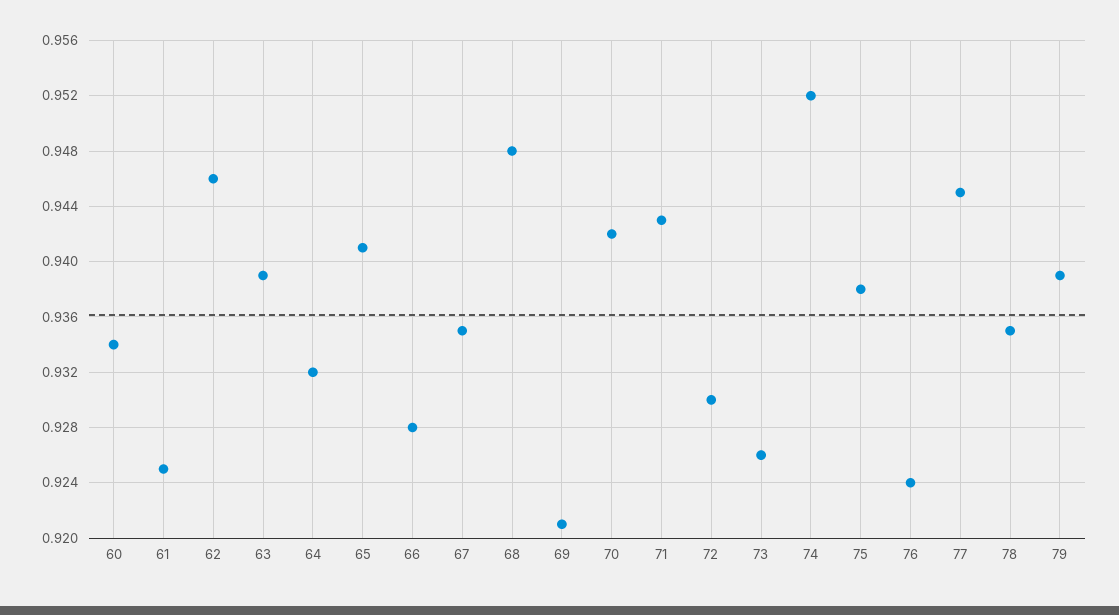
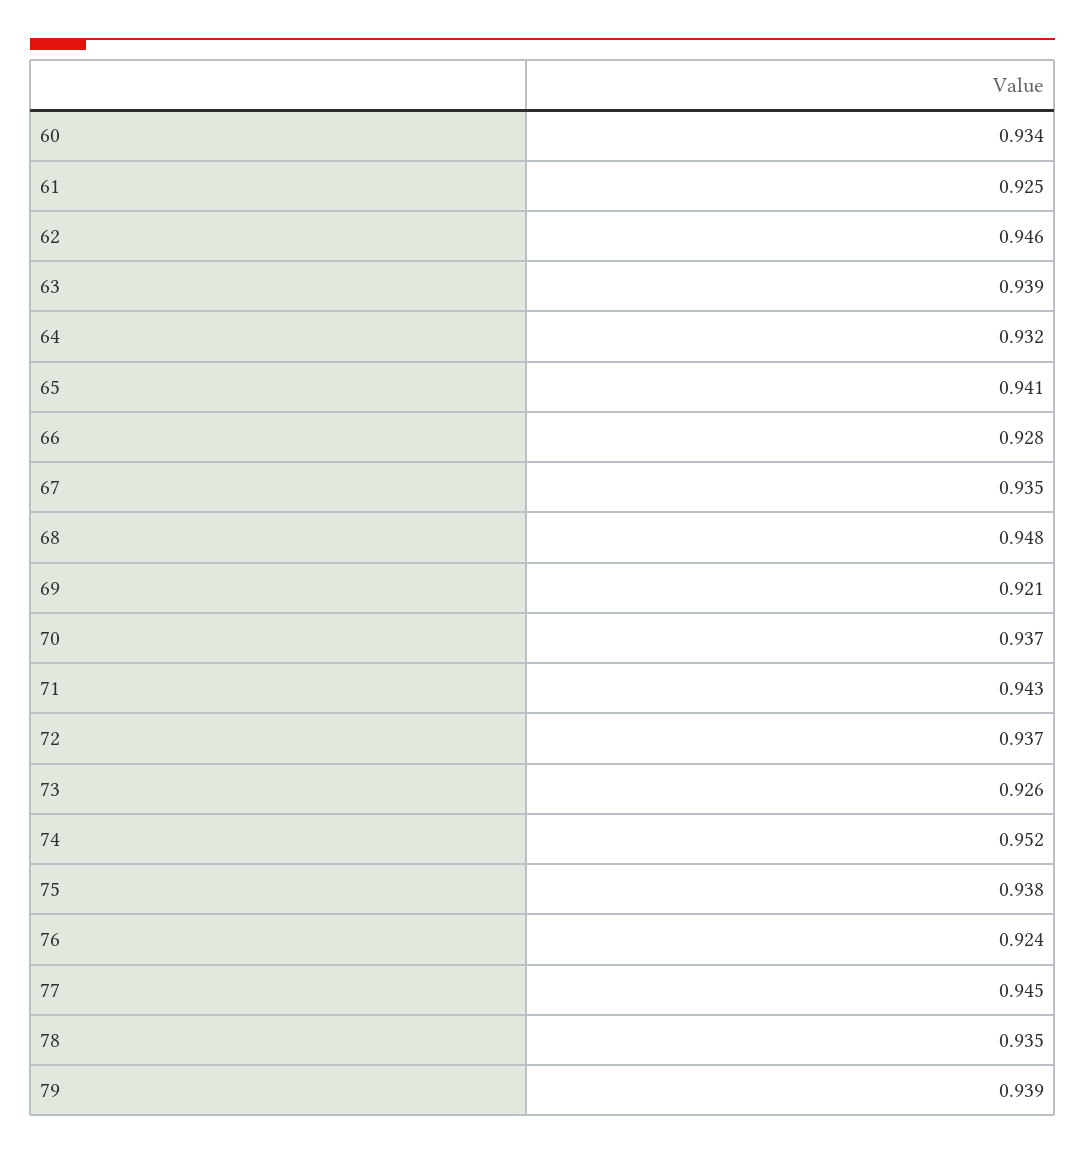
  {
    "60": 0.934,
    "61": 0.925,
    "62": 0.946,
    "63": 0.939,
    "64": 0.932,
    "65": 0.941,
    "66": 0.928,
    "67": 0.935,
    "68": 0.948,
    "69": 0.921,
-   "70": 0.942,
+   "70": 0.937,
    "71": 0.943,
-   "72": 0.93,
+   "72": 0.937,
    "73": 0.926,
    "74": 0.952,
    "75": 0.938,
    "76": 0.924,
    "77": 0.945,
    "78": 0.935,
    "79": 0.939
  }

